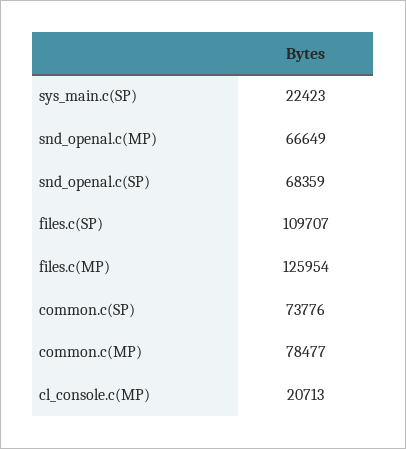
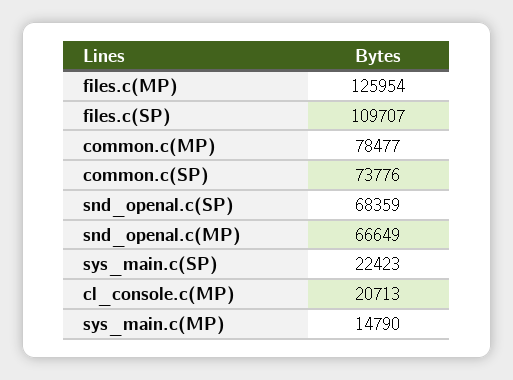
  {
    "sys_main.c(SP)": 22423,
    "snd_openal.c(MP)": 66649,
    "snd_openal.c(SP)": 68359,
    "files.c(SP)": 109707,
    "files.c(MP)": 125954,
    "common.c(SP)": 73776,
    "common.c(MP)": 78477,
-   "cl_console.c(MP)": 20713
+   "cl_console.c(MP)": 20713,
+   "sys_main.c(MP)": 14790
  }

